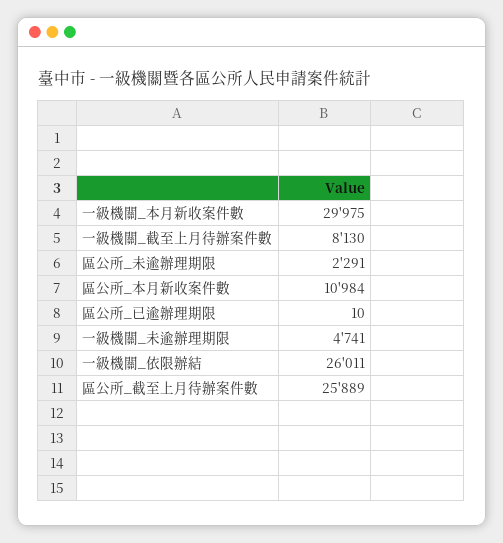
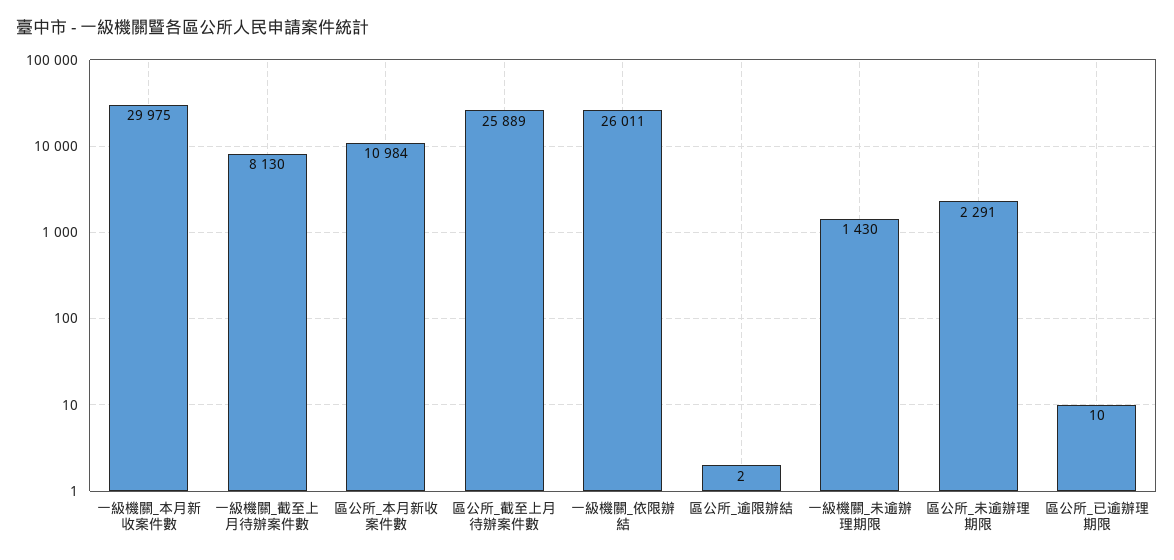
  {
    "一級機關_本月新收案件數": 29975,
    "一級機關_截至上月待辦案件數": 8130,
    "區公所_未逾辦理期限": 2291,
    "區公所_本月新收案件數": 10984,
    "區公所_已逾辦理期限": 10,
-   "一級機關_未逾辦理期限": 4741,
+   "一級機關_未逾辦理期限": 1430,
    "一級機關_依限辦結": 26011,
-   "區公所_截至上月待辦案件數": 25889
+   "區公所_截至上月待辦案件數": 25889,
+   "區公所_逾限辦結": 2
  }

